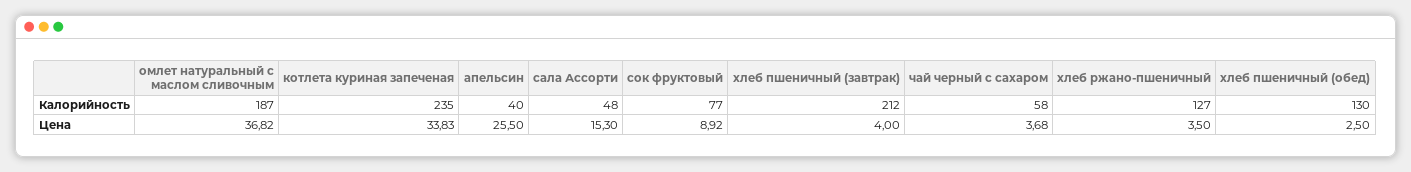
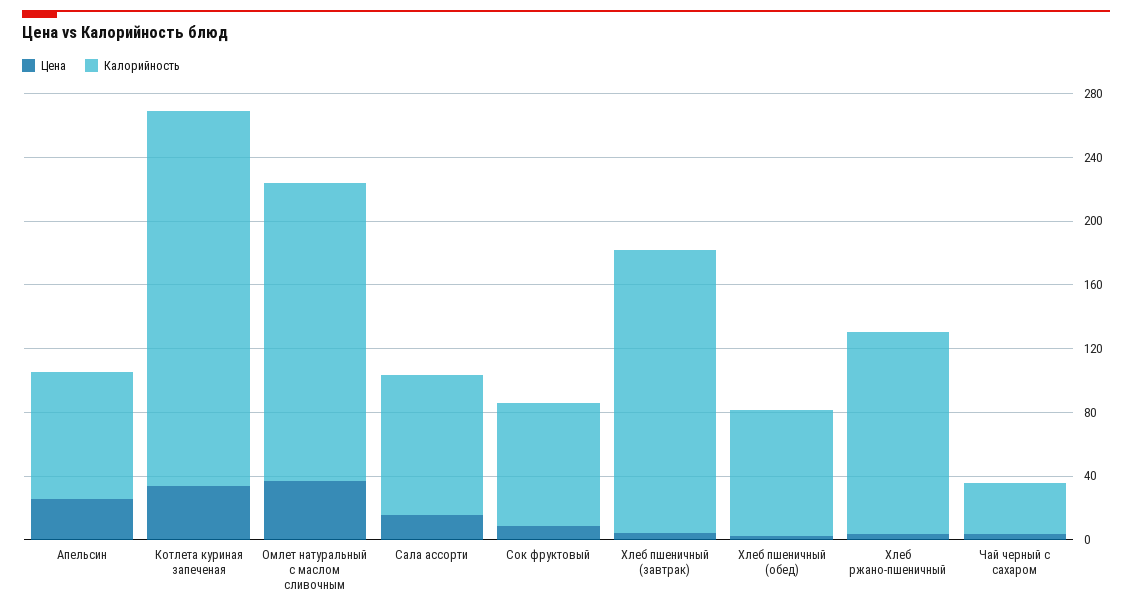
  {
    "Калорийность": {
      "омлет натуральный с маслом сливочным": 187,
      "котлета куриная запеченая": 235,
-     "апельсин": 40,
+     "апельсин": 80,
-     "сала Ассорти": 48,
+     "сала Ассорти": 90,
      "сок фруктовый": 77,
-     "хлеб пшеничный (завтрак)": 212,
+     "хлеб пшеничный (завтрак)": 180,
-     "чай черный с сахаром": 58,
+     "чай черный с сахаром": 30,
      "хлеб ржано-пшеничный": 127,
-     "хлеб пшеничный (обед)": 130
+     "хлеб пшеничный (обед)": 80
    },
    "Цена": {
      "омлет натуральный с маслом сливочным": 36.82,
      "котлета куриная запеченая": 33.83,
      "апельсин": 25.5,
      "сала Ассорти": 15.3,
      "сок фруктовый": 8.92,
      "хлеб пшеничный (завтрак)": 4,
      "чай черный с сахаром": 3.68,
      "хлеб ржано-пшеничный": 3.5,
      "хлеб пшеничный (обед)": 2.5
    }
  }

